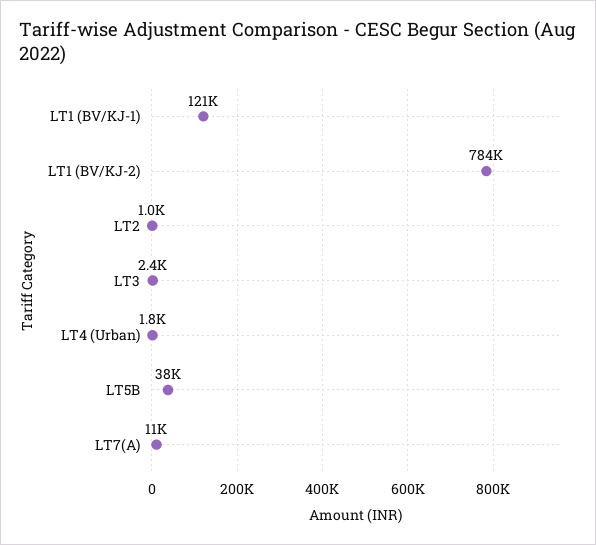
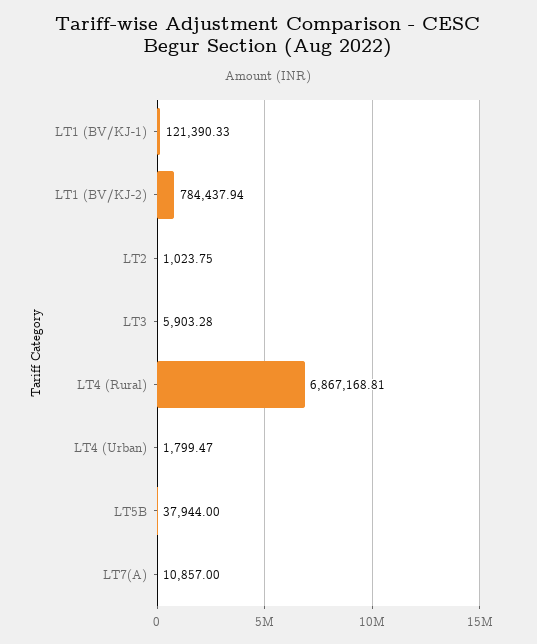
  {
    "LT1 (BV/KJ-1)": 121390.33,
    "LT1 (BV/KJ-2)": 784437.94,
    "LT2": 1023.75,
-   "LT3": 2400,
+   "LT3": 5903.28,
    "LT4 (Urban)": 1799.47,
    "LT5B": 37944,
-   "LT7(A)": 10857
+   "LT7(A)": 10857,
+   "LT4 (Rural)": 6867168.81
  }

